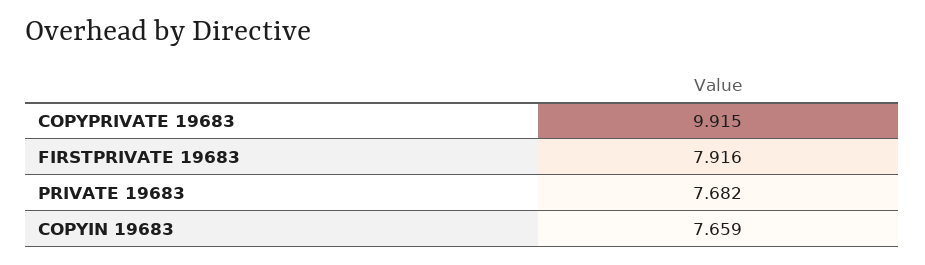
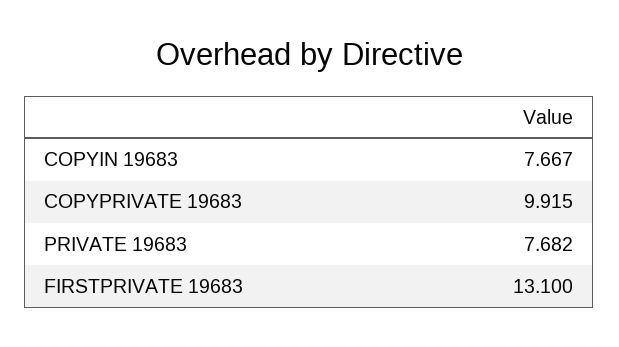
  {
    "COPYPRIVATE 19683": 9.915,
-   "FIRSTPRIVATE 19683": 7.916,
+   "FIRSTPRIVATE 19683": 13.1,
    "PRIVATE 19683": 7.682,
-   "COPYIN 19683": 7.659
+   "COPYIN 19683": 7.667
  }

